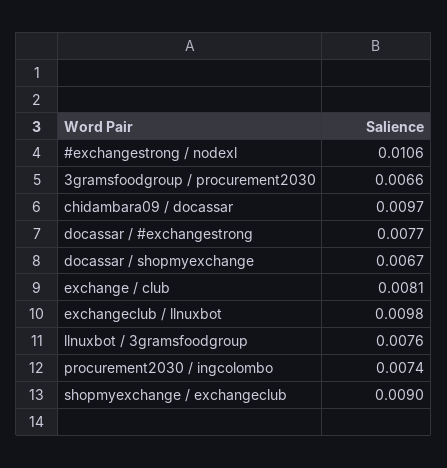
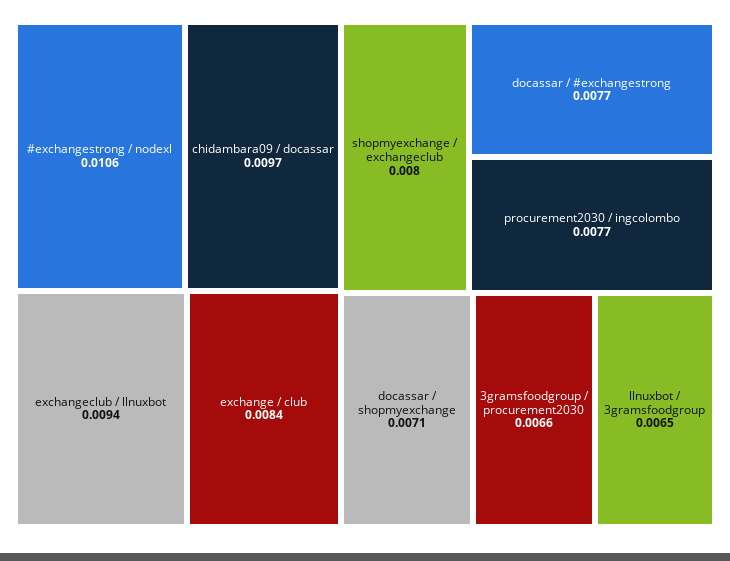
  {
    "#exchangestrong / nodexl": 0.0106,
    "3gramsfoodgroup / procurement2030": 0.0066,
    "chidambara09 / docassar": 0.0097,
    "docassar / #exchangestrong": 0.0077,
-   "docassar / shopmyexchange": 0.0067,
+   "docassar / shopmyexchange": 0.0071,
-   "exchange / club": 0.0081,
+   "exchange / club": 0.0084,
-   "exchangeclub / llnuxbot": 0.0098,
+   "exchangeclub / llnuxbot": 0.0094,
-   "llnuxbot / 3gramsfoodgroup": 0.0076,
+   "llnuxbot / 3gramsfoodgroup": 0.0065,
-   "procurement2030 / ingcolombo": 0.0074,
+   "procurement2030 / ingcolombo": 0.0077,
-   "shopmyexchange / exchangeclub": 0.009
+   "shopmyexchange / exchangeclub": 0.008
  }

